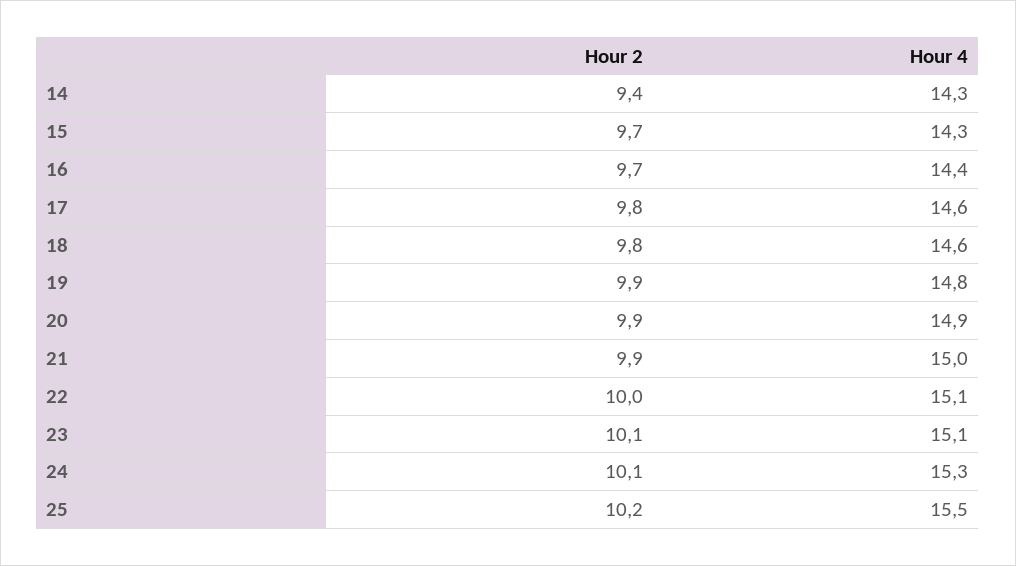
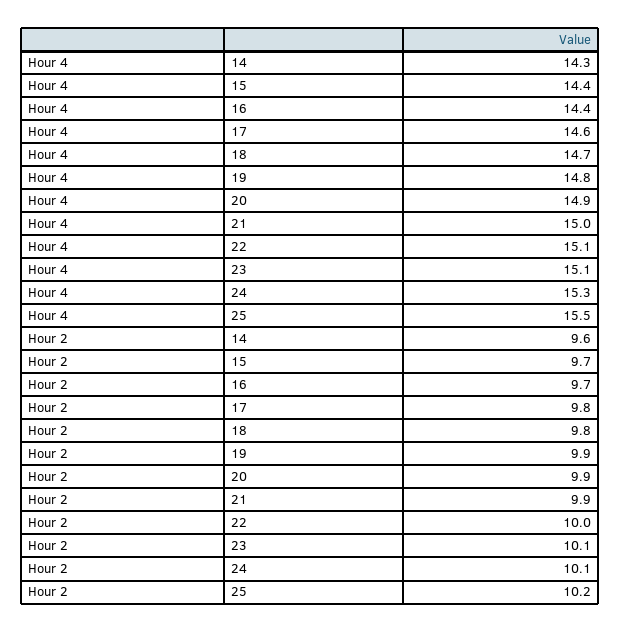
  {
    "Hour 2": {
-     "14": 9.4,
+     "14": 9.6,
      "15": 9.7,
      "16": 9.7,
      "17": 9.8,
      "18": 9.8,
      "19": 9.9,
      "20": 9.9,
      "21": 9.9,
      "22": 10,
      "23": 10.1,
      "24": 10.1,
      "25": 10.2
    },
    "Hour 4": {
      "14": 14.3,
-     "15": 14.3,
+     "15": 14.4,
      "16": 14.4,
      "17": 14.6,
-     "18": 14.6,
+     "18": 14.7,
      "19": 14.8,
      "20": 14.9,
      "21": 15,
      "22": 15.1,
      "23": 15.1,
      "24": 15.3,
      "25": 15.5
    }
  }

